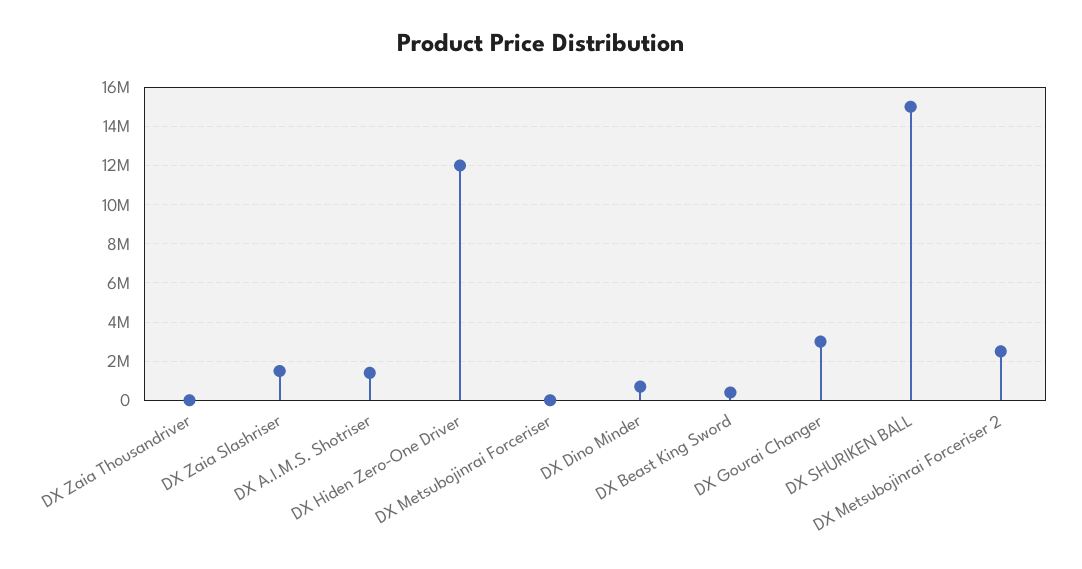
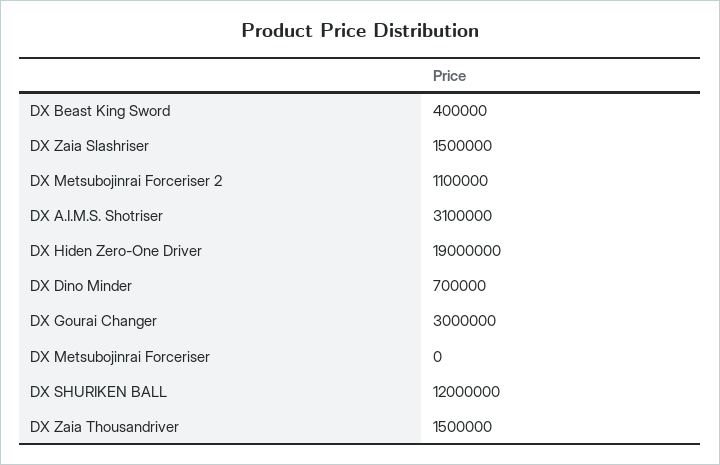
  {
-   "DX Zaia Thousandriver": 0,
+   "DX Zaia Thousandriver": 1500000,
    "DX Zaia Slashriser": 1500000,
-   "DX A.I.M.S. Shotriser": 1500000,
+   "DX A.I.M.S. Shotriser": 3100000,
-   "DX Hiden Zero-One Driver": 12000000,
+   "DX Hiden Zero-One Driver": 19000000,
    "DX Metsubojinrai Forceriser": 0,
    "DX Dino Minder": 700000,
    "DX Beast King Sword": 400000,
    "DX Gourai Changer": 3000000,
-   "DX SHURIKEN BALL": 15000000,
+   "DX SHURIKEN BALL": 12000000,
-   "DX Metsubojinrai Forceriser 2": 2500000
+   "DX Metsubojinrai Forceriser 2": 1100000
  }

